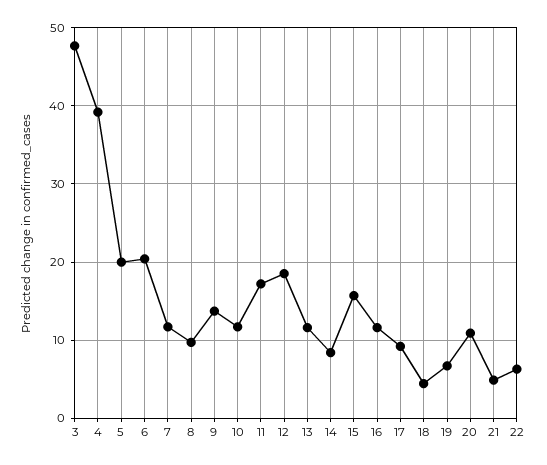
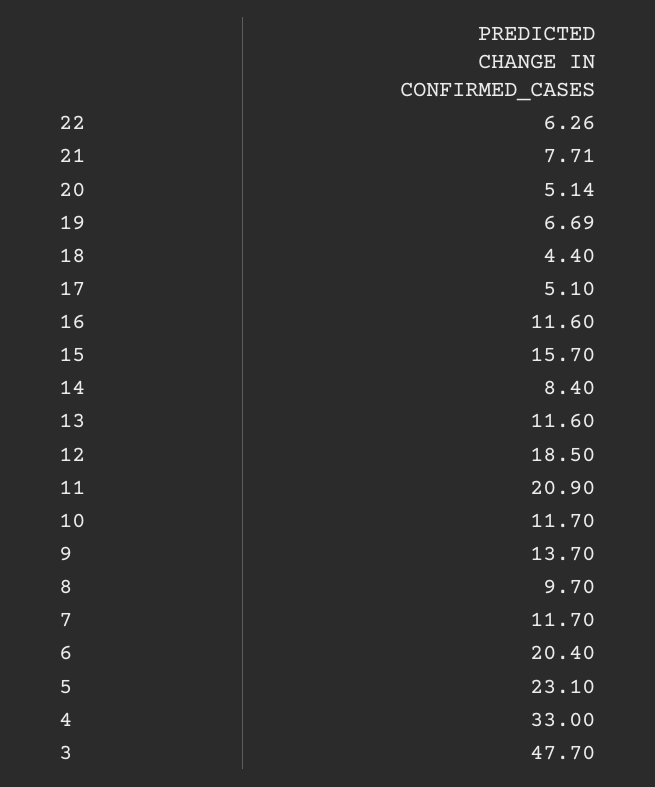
  {
    "3": 47.7,
-   "4": 39,
+   "4": 33,
-   "5": 20,
+   "5": 23.1,
    "6": 20.4,
    "7": 11.7,
    "8": 9.7,
    "9": 13.7,
    "10": 11.7,
-   "11": 17,
+   "11": 20.9,
    "12": 18.5,
    "13": 11.6,
    "14": 8.4,
    "15": 15.7,
    "16": 11.6,
-   "17": 9,
+   "17": 5.1,
    "18": 4.4,
    "19": 6.69,
-   "20": 11,
+   "20": 5.14,
-   "21": 5,
+   "21": 7.71,
    "22": 6.26
  }

